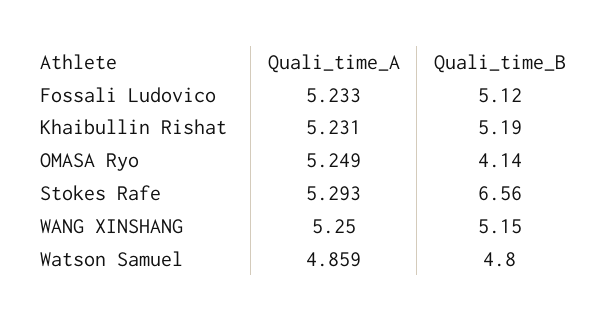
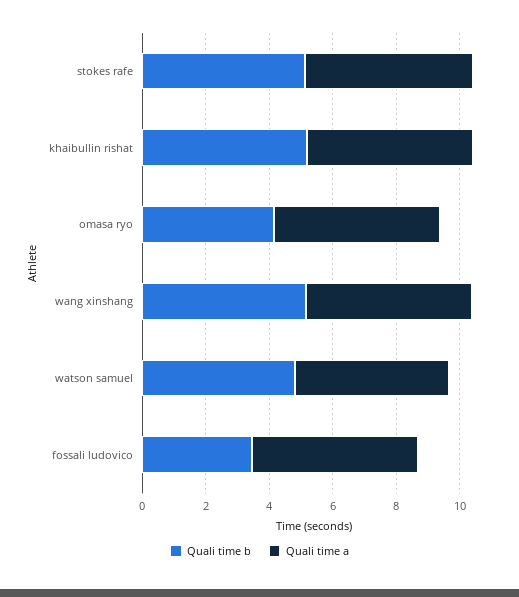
  {
    "Quali_time_A": {
      "Fossali Ludovico": 5.233,
      "Khaibullin Rishat": 5.231,
      "OMASA Ryo": 5.249,
      "Stokes Rafe": 5.293,
      "WANG XINSHANG": 5.25,
      "Watson Samuel": 4.859
    },
    "Quali_time_B": {
-     "Fossali Ludovico": 5.12,
+     "Fossali Ludovico": 3.5,
      "Khaibullin Rishat": 5.19,
      "OMASA Ryo": 4.14,
-     "Stokes Rafe": 6.56,
+     "Stokes Rafe": 5,
      "WANG XINSHANG": 5.15,
      "Watson Samuel": 4.8
    }
  }

